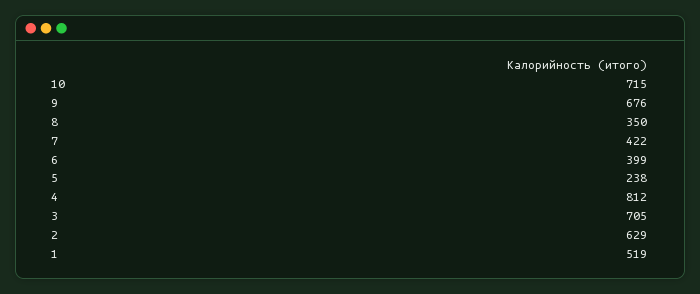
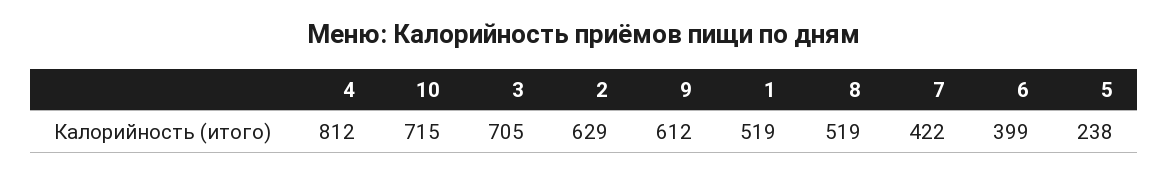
  {
    "10": 715,
-   "9": 676,
+   "9": 612,
-   "8": 350,
+   "8": 519,
    "7": 422,
    "6": 399,
    "5": 238,
    "4": 812,
    "3": 705,
    "2": 629,
    "1": 519
  }

